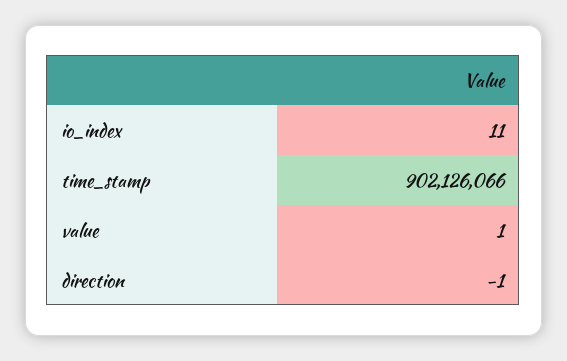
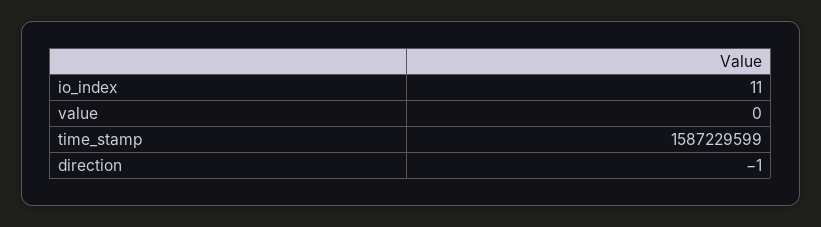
  {
    "io_index": 11,
-   "time_stamp": 902126066,
+   "time_stamp": 1587229599,
-   "value": 1,
+   "value": 0,
    "direction": -1
  }

